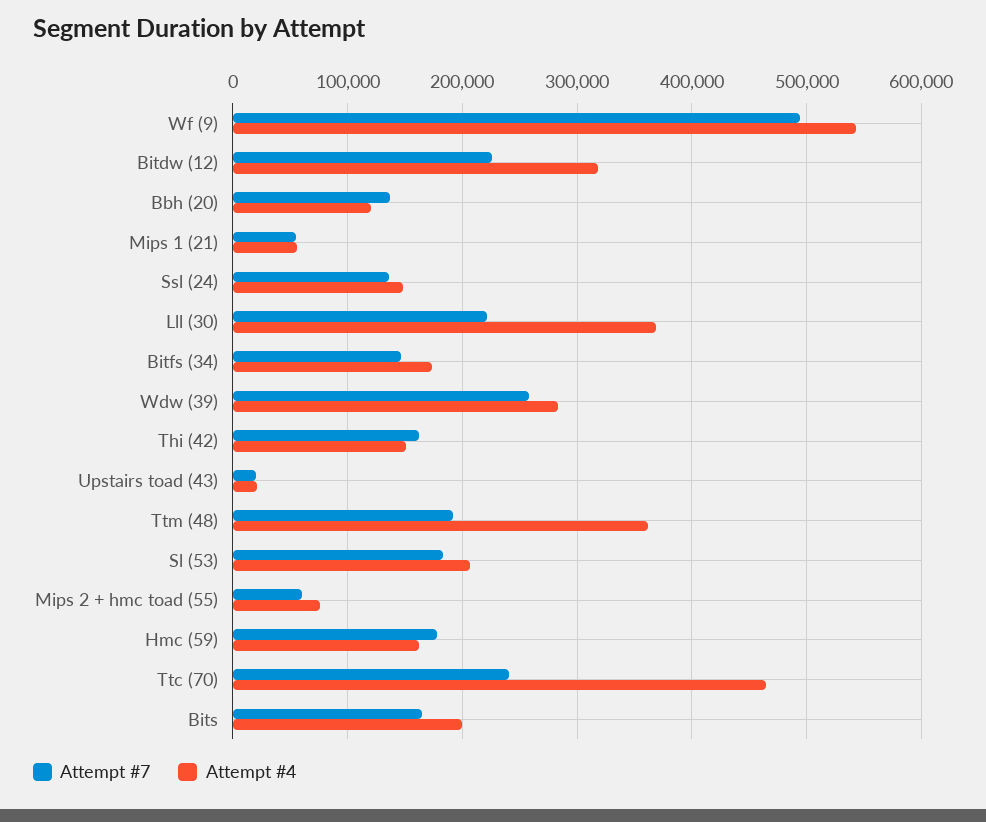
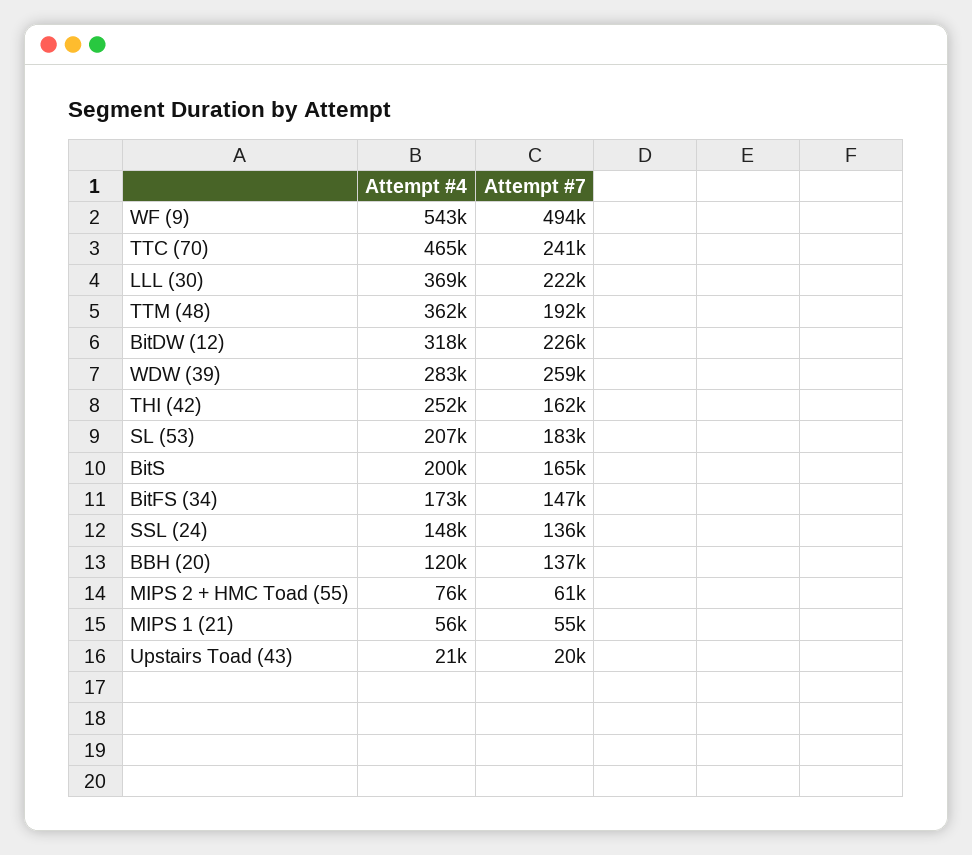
  {
    "Attempt #7": {
      "Wf (9)": 494000,
      "Bitdw (12)": 226000,
      "Bbh (20)": 137000,
      "Mips 1 (21)": 55000,
      "Ssl (24)": 136000,
      "Lll (30)": 222000,
      "Bitfs (34)": 147000,
      "Wdw (39)": 259000,
      "Thi (42)": 162000,
      "Upstairs toad (43)": 20000,
      "Ttm (48)": 192000,
      "Sl (53)": 183000,
      "Mips 2 + hmc toad (55)": 61000,
-     "Hmc (59)": 180000,
      "Ttc (70)": 241000,
      "Bits": 165000
    },
    "Attempt #4": {
      "Wf (9)": 543000,
      "Bitdw (12)": 318000,
      "Bbh (20)": 120000,
      "Mips 1 (21)": 56000,
      "Ssl (24)": 148000,
      "Lll (30)": 369000,
      "Bitfs (34)": 173000,
      "Wdw (39)": 283000,
-     "Thi (42)": 150000,
+     "Thi (42)": 252000,
      "Upstairs toad (43)": 21000,
      "Ttm (48)": 362000,
      "Sl (53)": 207000,
      "Mips 2 + hmc toad (55)": 76000,
-     "Hmc (59)": 160000,
      "Ttc (70)": 465000,
      "Bits": 200000
    }
  }

